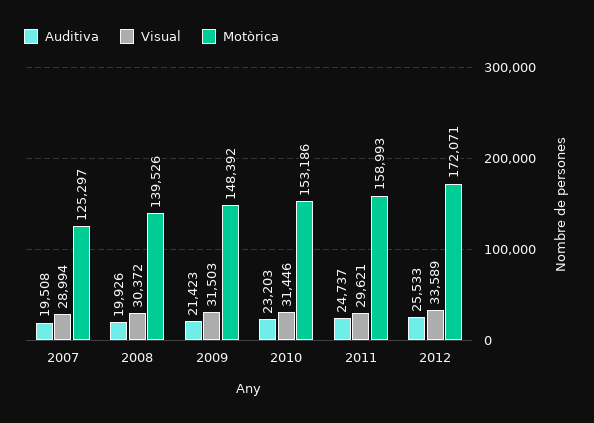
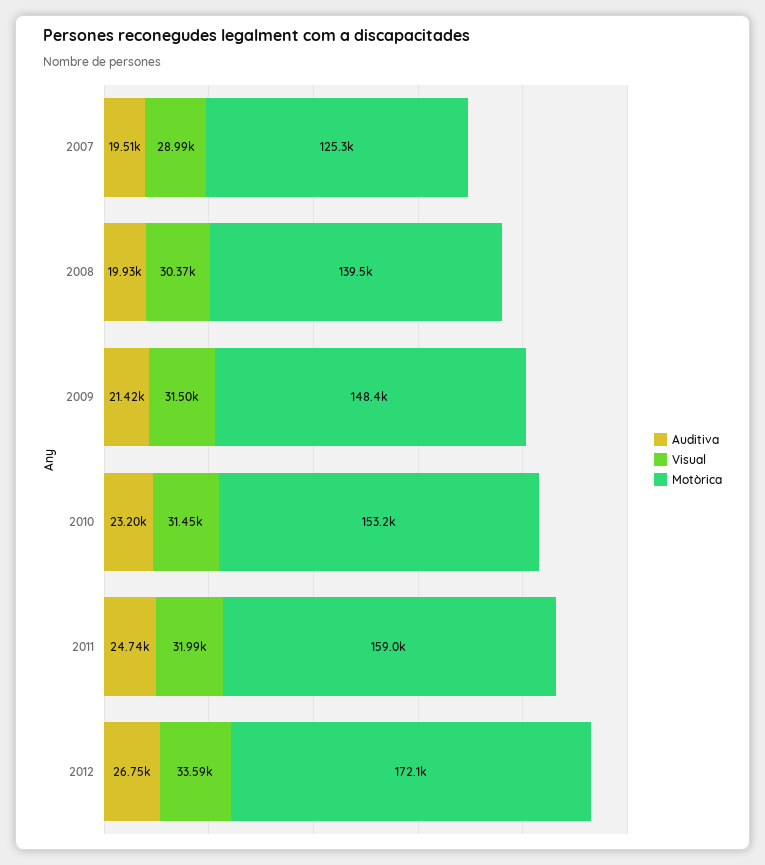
  {
    "Auditiva": {
      "2007": 19508,
      "2008": 19926,
      "2009": 21423,
      "2010": 23203,
      "2011": 24737,
-     "2012": 25533
+     "2012": 26750
    },
    "Visual": {
      "2007": 28994,
      "2008": 30372,
      "2009": 31503,
      "2010": 31446,
-     "2011": 29621,
+     "2011": 31990,
      "2012": 33589
    },
    "Motòrica": {
      "2007": 125297,
      "2008": 139526,
      "2009": 148392,
      "2010": 153186,
      "2011": 158993,
      "2012": 172071
    }
  }

